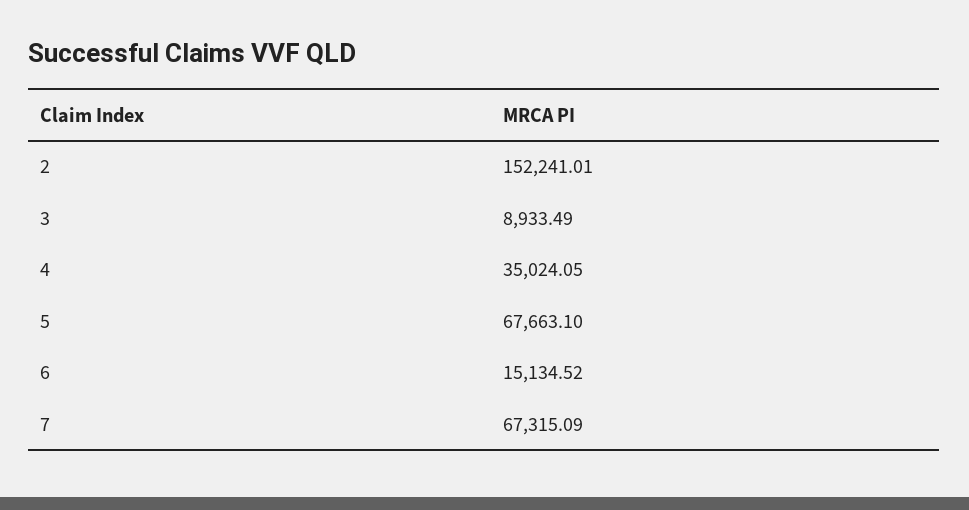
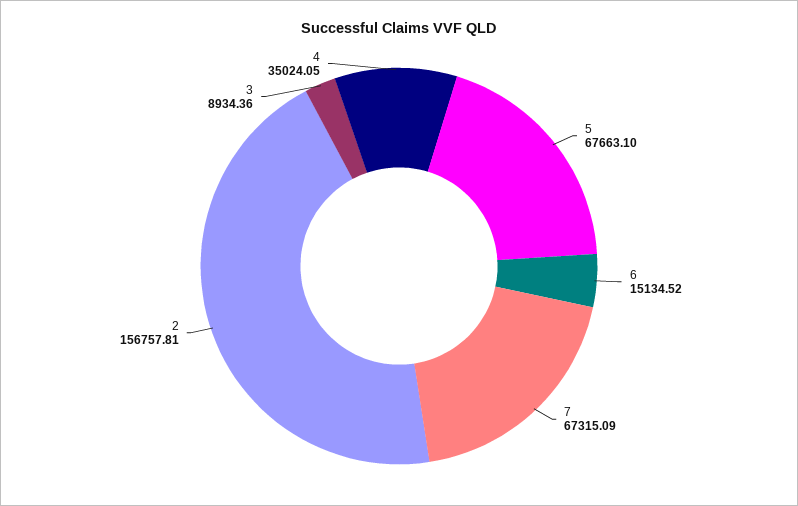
  {
-   "2": 152241.01,
+   "2": 156757.81,
-   "3": 8933.49,
+   "3": 8934.36,
    "4": 35024.05,
    "5": 67663.1,
    "6": 15134.52,
    "7": 67315.09
  }

